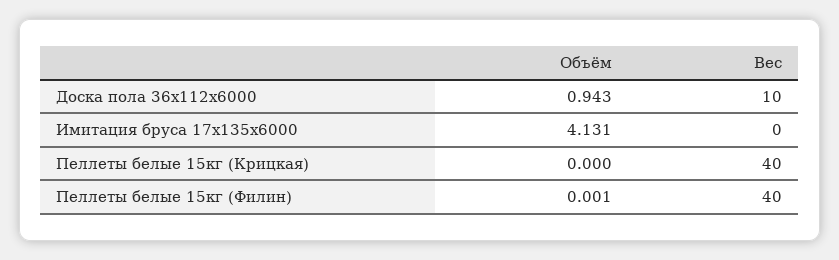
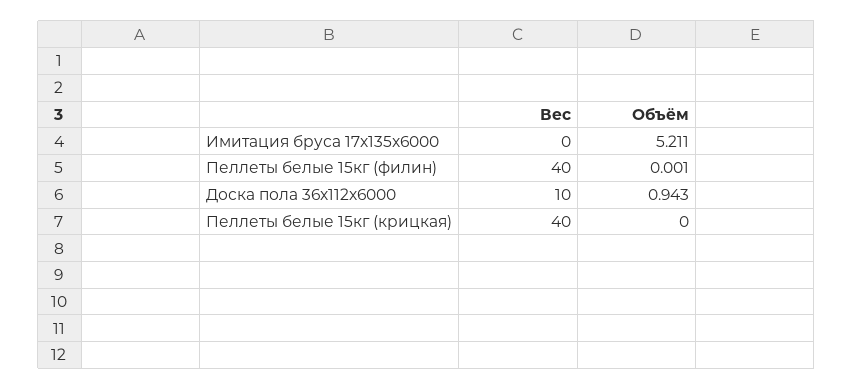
  {
    "Объём": {
      "Доска пола 36x112x6000": 0.943,
-     "Имитация бруса 17x135x6000": 4.131,
+     "Имитация бруса 17x135x6000": 5.211,
      "Пеллеты белые 15кг (Крицкая)": 0,
      "Пеллеты белые 15кг (Филин)": 0.001
    },
    "Вес": {
      "Доска пола 36x112x6000": 10,
      "Имитация бруса 17x135x6000": 0,
      "Пеллеты белые 15кг (Крицкая)": 40,
      "Пеллеты белые 15кг (Филин)": 40
    }
  }

